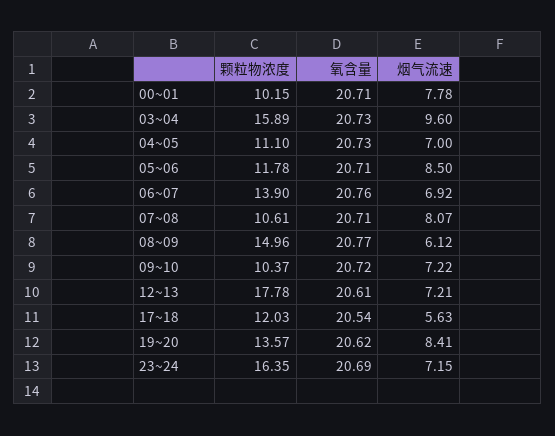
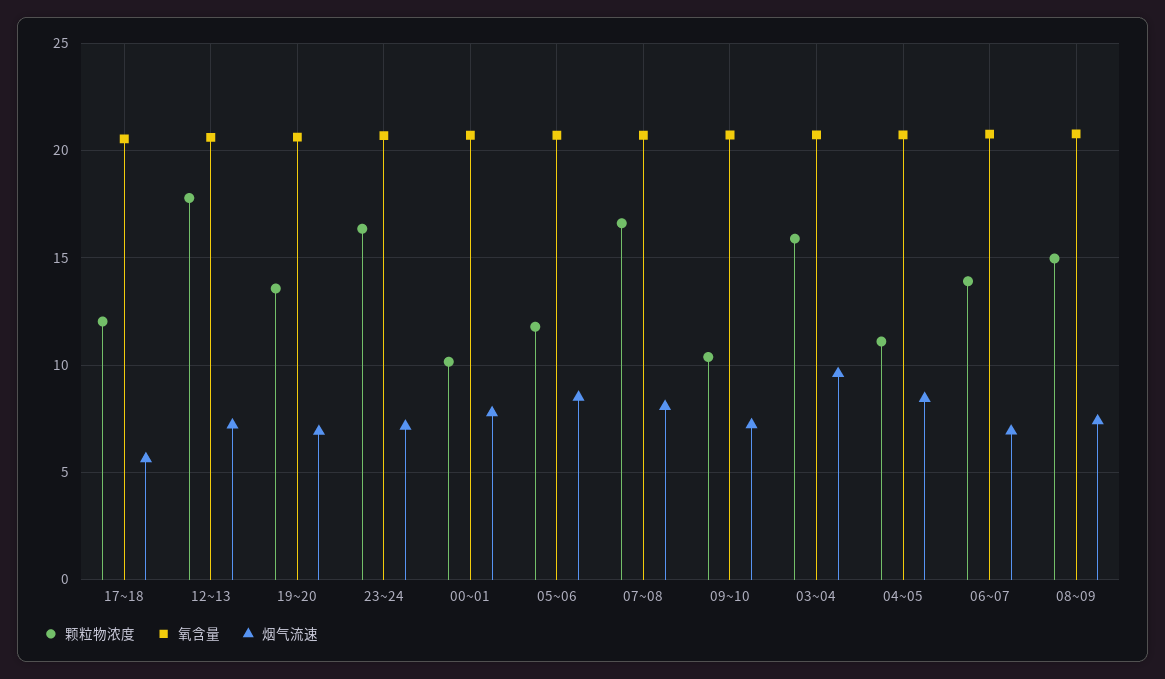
  {
    "颗粒物浓度": {
      "00~01": 10.15,
      "03~04": 15.89,
      "04~05": 11.1,
      "05~06": 11.78,
      "06~07": 13.9,
-     "07~08": 10.61,
+     "07~08": 16.5,
      "08~09": 14.96,
      "09~10": 10.37,
      "12~13": 17.78,
      "17~18": 12.03,
      "19~20": 13.57,
      "23~24": 16.35
    },
    "氧含量": {
      "00~01": 20.71,
      "03~04": 20.73,
      "04~05": 20.73,
      "05~06": 20.71,
      "06~07": 20.76,
      "07~08": 20.71,
      "08~09": 20.77,
      "09~10": 20.72,
      "12~13": 20.61,
      "17~18": 20.54,
      "19~20": 20.62,
      "23~24": 20.69
    },
    "烟气流速": {
      "00~01": 7.78,
      "03~04": 9.6,
-     "04~05": 7,
+     "04~05": 8.5,
      "05~06": 8.5,
      "06~07": 6.92,
      "07~08": 8.07,
-     "08~09": 6.12,
+     "08~09": 7.5,
      "09~10": 7.22,
      "12~13": 7.21,
      "17~18": 5.63,
-     "19~20": 8.41,
+     "19~20": 7,
      "23~24": 7.15
    }
  }

